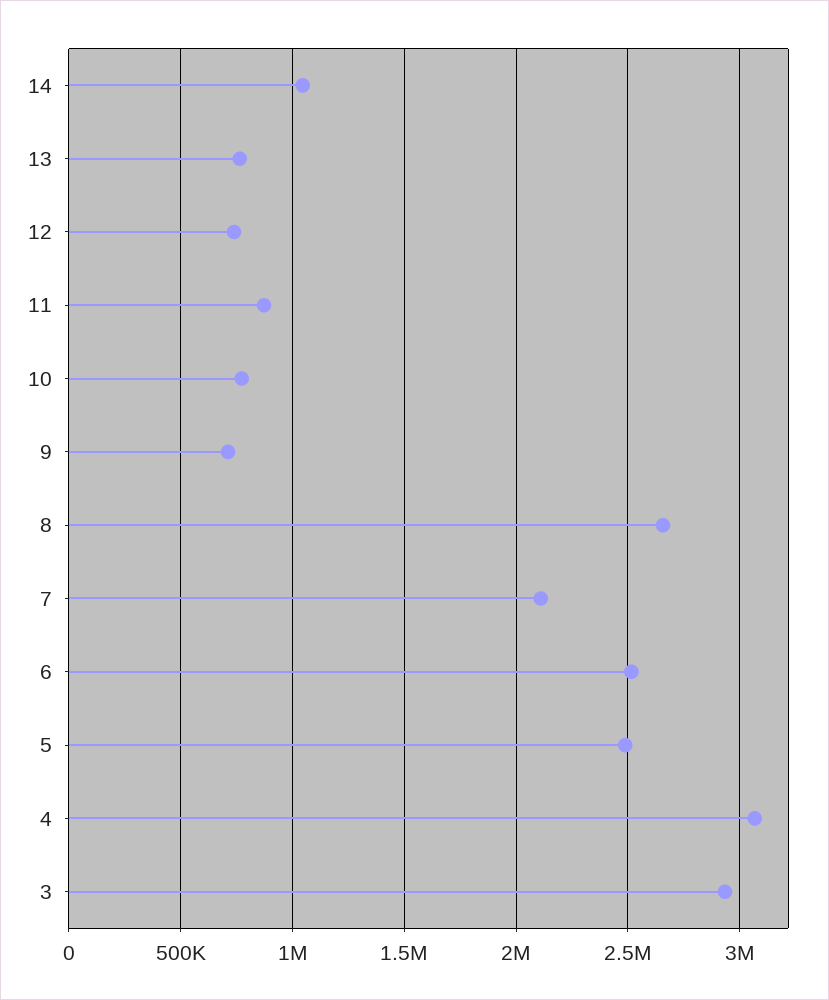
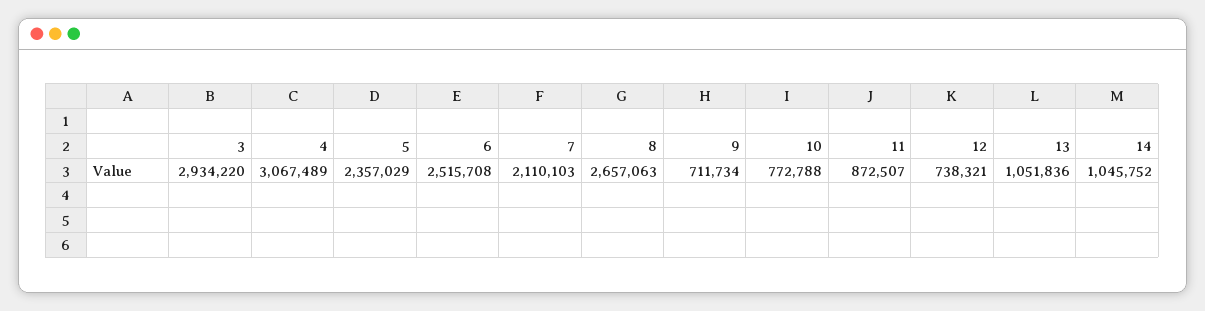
  {
    "14": 1045752,
-   "13": 750000,
+   "13": 1051836,
    "12": 738321,
    "11": 872507,
    "10": 772788,
    "9": 711734,
    "8": 2657063,
    "7": 2110103,
    "6": 2515708,
-   "5": 2500000,
+   "5": 2357029,
    "4": 3067489,
    "3": 2934220
  }

